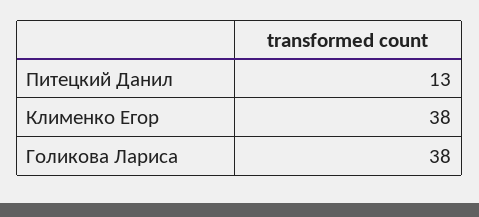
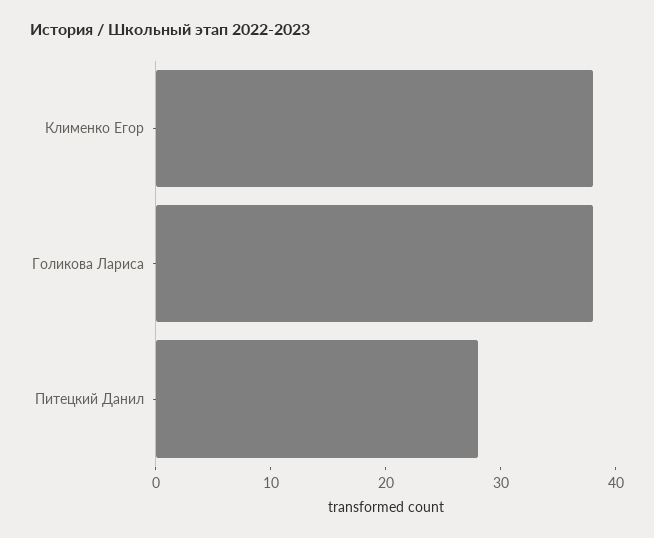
  {
-   "Питецкий Данил": 13,
+   "Питецкий Данил": 28,
    "Клименко Егор": 38,
    "Голикова Лариса": 38
  }

